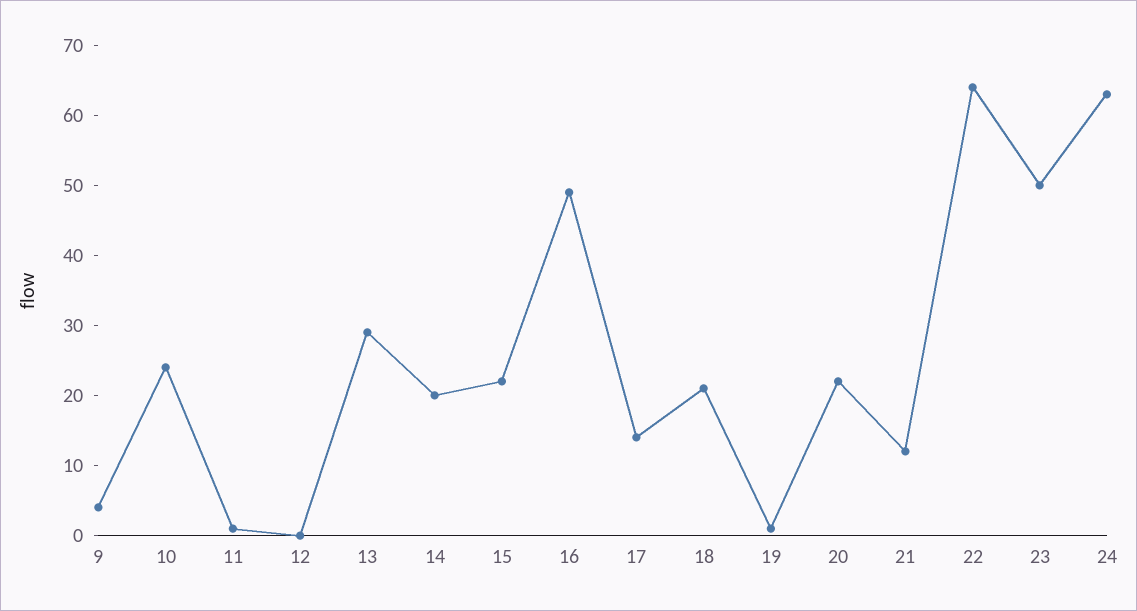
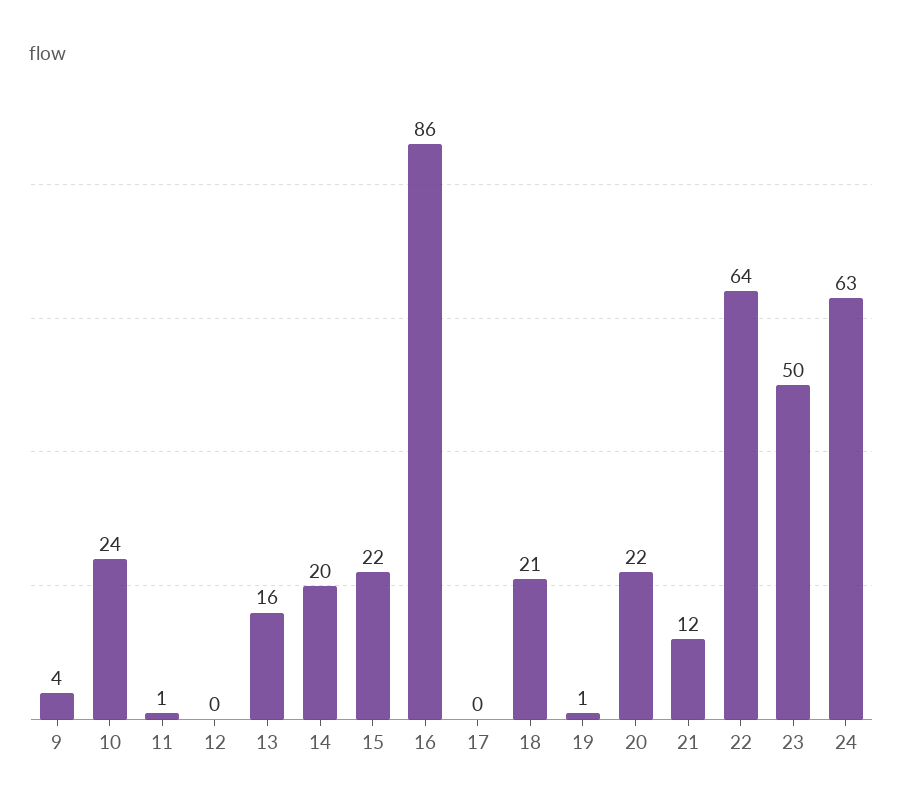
  {
    "9": 4,
    "10": 24,
    "11": 1,
    "12": 0,
-   "13": 30,
+   "13": 16,
    "14": 20,
    "15": 22,
-   "16": 50,
+   "16": 86,
-   "17": 15,
+   "17": 0,
    "18": 21,
    "19": 1,
    "20": 22,
    "21": 12,
    "22": 64,
    "23": 50,
    "24": 63
  }

